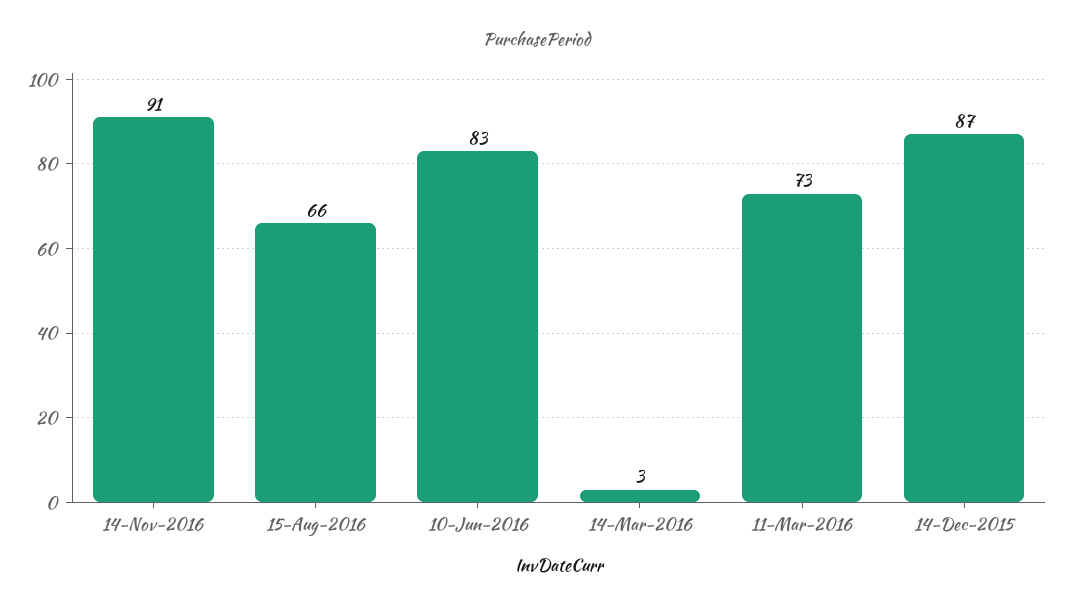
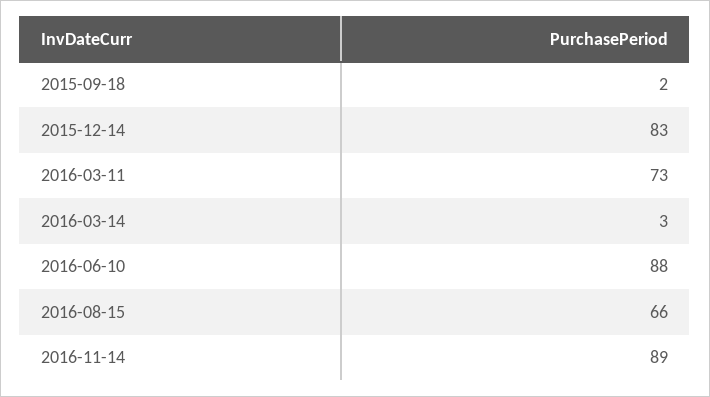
  {
-   "14-Nov-2016": 91,
+   "14-Nov-2016": 89,
    "15-Aug-2016": 66,
-   "10-Jun-2016": 83,
+   "10-Jun-2016": 88,
    "14-Mar-2016": 3,
    "11-Mar-2016": 73,
-   "14-Dec-2015": 87
+   "14-Dec-2015": 83,
+   "2015-09-18": 2
  }

